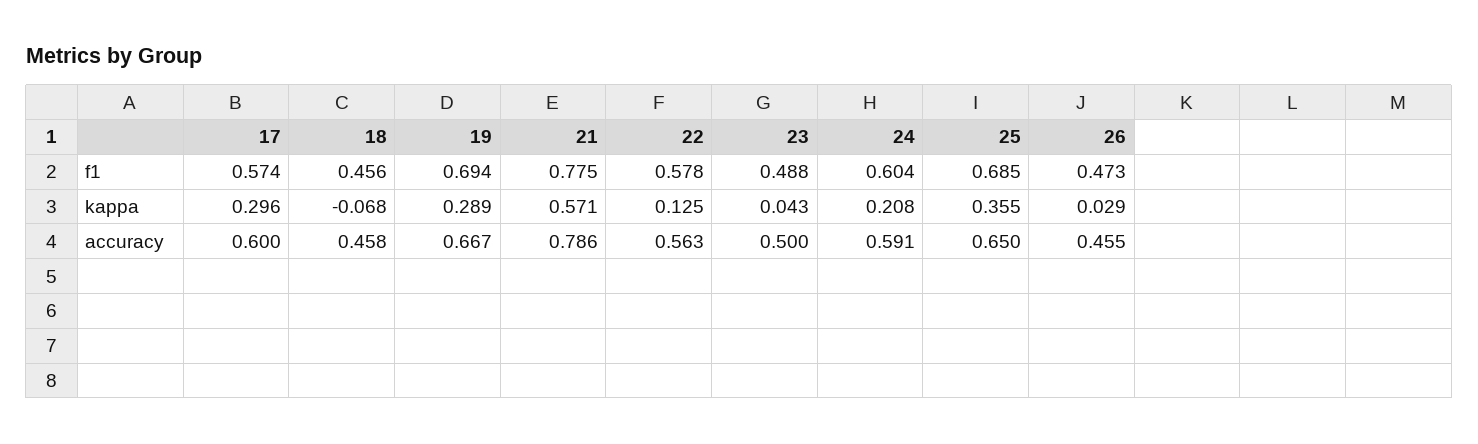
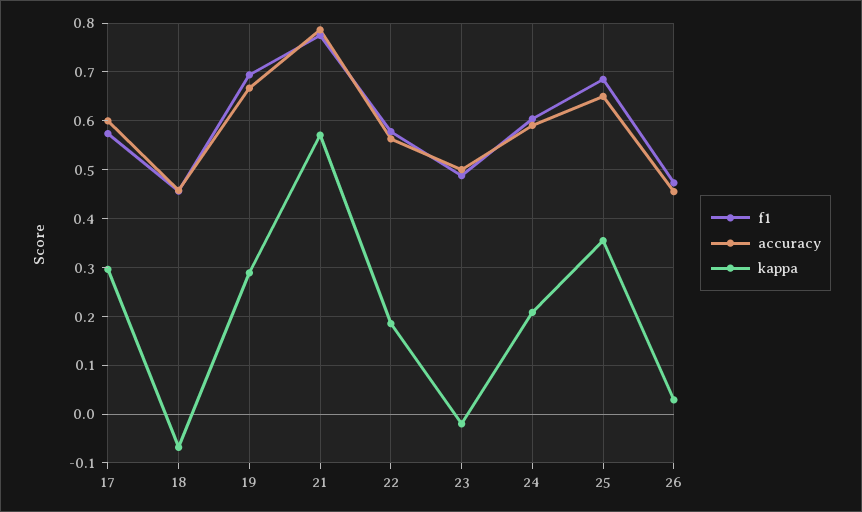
  {
    "f1": {
      "17": 0.574,
      "18": 0.456,
      "19": 0.694,
      "21": 0.775,
      "22": 0.578,
      "23": 0.488,
      "24": 0.604,
      "25": 0.685,
      "26": 0.473
    },
    "kappa": {
      "17": 0.296,
      "18": -0.068,
      "19": 0.289,
      "21": 0.571,
-     "22": 0.125,
+     "22": 0.18,
-     "23": 0.043,
+     "23": -0.02,
      "24": 0.208,
      "25": 0.355,
      "26": 0.029
    },
    "accuracy": {
      "17": 0.6,
      "18": 0.458,
      "19": 0.667,
      "21": 0.786,
      "22": 0.563,
      "23": 0.5,
      "24": 0.591,
      "25": 0.65,
      "26": 0.455
    }
  }

